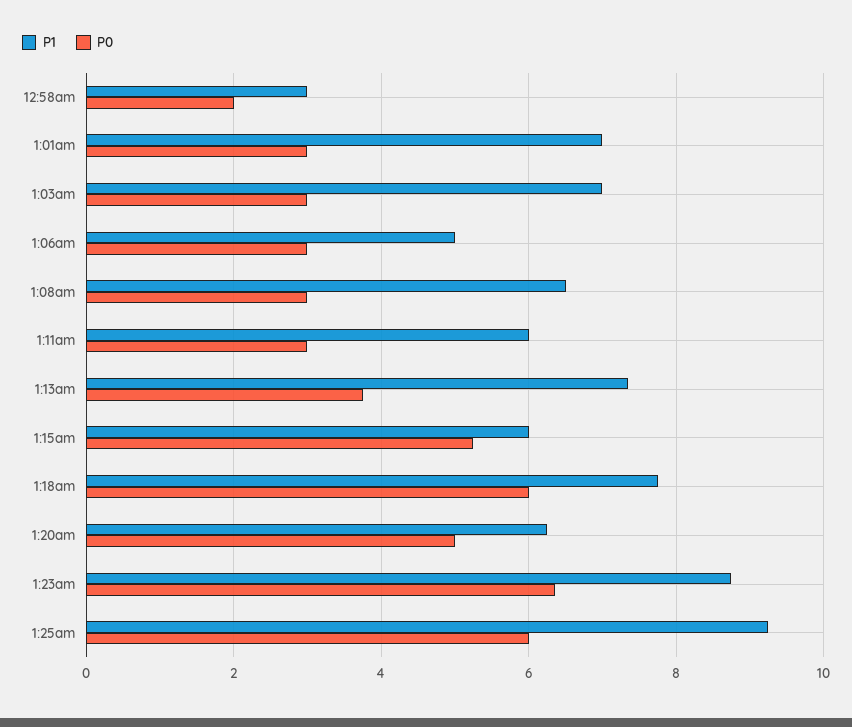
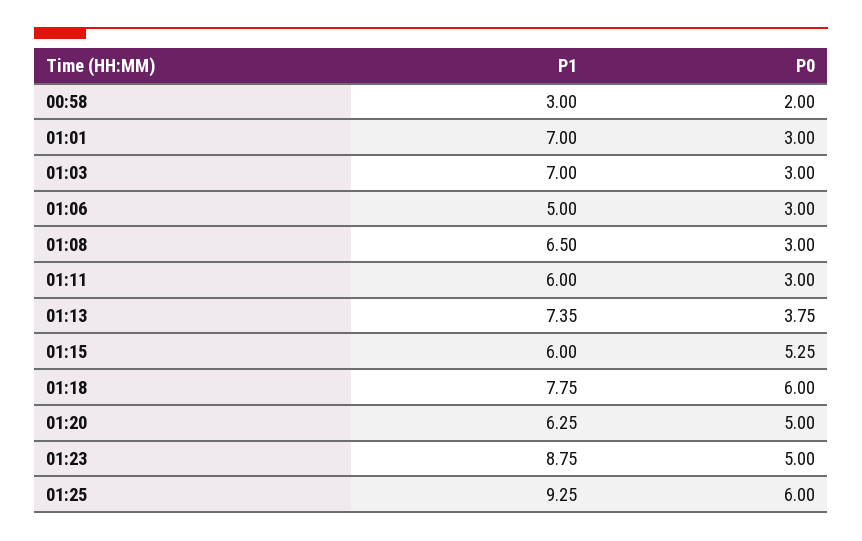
  {
    "P1": {
      "12:58am": 3,
      "1:01am": 7,
      "1:03am": 7,
      "1:06am": 5,
      "1:08am": 6.5,
      "1:11am": 6,
      "1:13am": 7.35,
      "1:15am": 6,
      "1:18am": 7.75,
      "1:20am": 6.25,
      "1:23am": 8.75,
      "1:25am": 9.25
    },
    "P0": {
      "12:58am": 2,
      "1:01am": 3,
      "1:03am": 3,
      "1:06am": 3,
      "1:08am": 3,
      "1:11am": 3,
      "1:13am": 3.75,
      "1:15am": 5.25,
      "1:18am": 6,
      "1:20am": 5,
-     "1:23am": 6.4,
+     "1:23am": 5,
      "1:25am": 6
    }
  }

